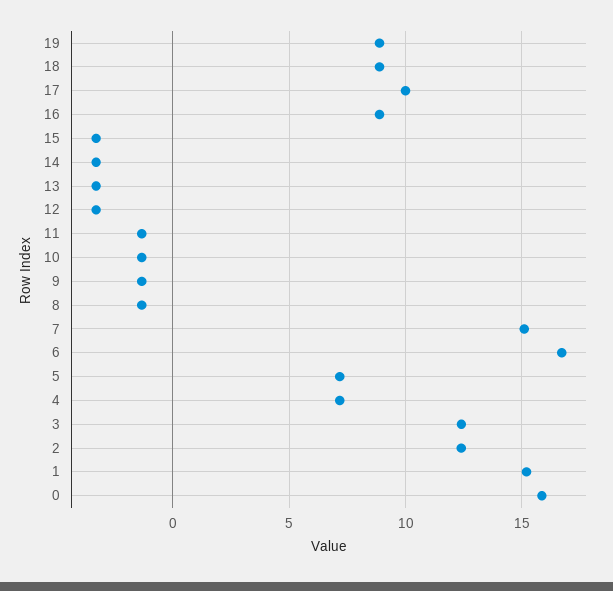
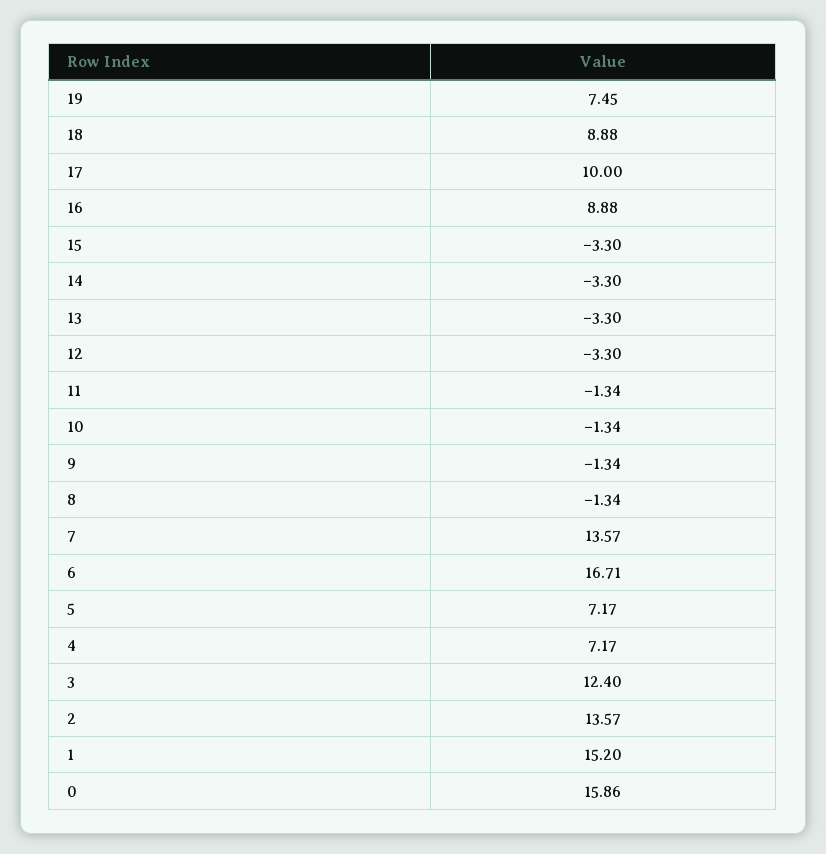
  {
-   "19": 9,
+   "19": 7.45,
    "18": 8.88,
    "17": 10,
    "16": 8.88,
    "15": -3.3,
    "14": -3.3,
    "13": -3.3,
    "12": -3.3,
    "11": -1.34,
    "10": -1.34,
    "9": -1.34,
    "8": -1.34,
-   "7": 15,
+   "7": 13.57,
    "6": 16.71,
    "5": 7.17,
    "4": 7.17,
    "3": 12.4,
-   "2": 12.5,
+   "2": 13.57,
    "1": 15.2,
    "0": 15.86
  }

